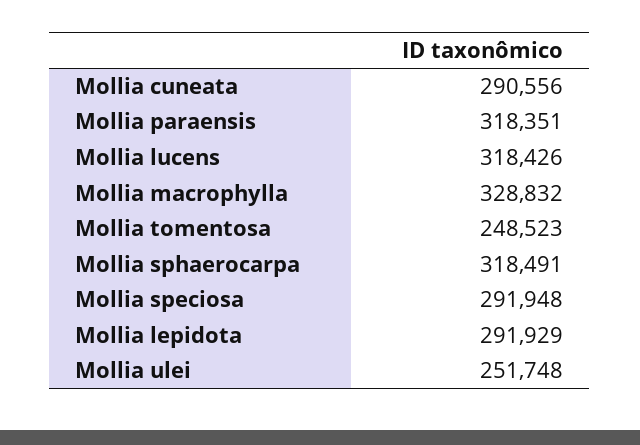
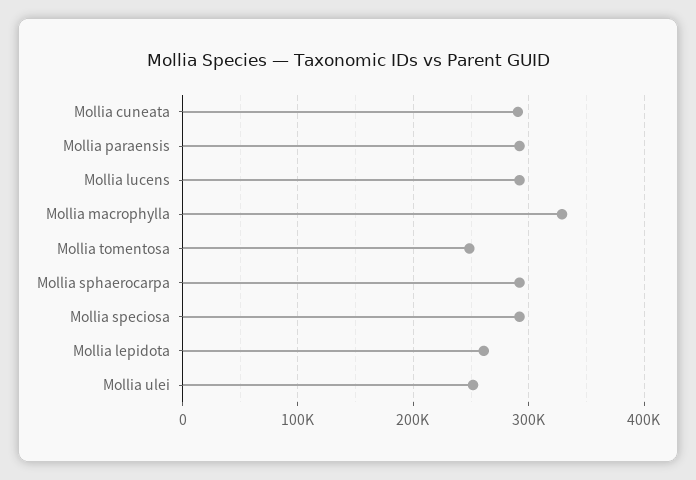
  {
    "Mollia cuneata": 290556,
-   "Mollia paraensis": 318351,
+   "Mollia paraensis": 290000,
-   "Mollia lucens": 318426,
+   "Mollia lucens": 290000,
    "Mollia macrophylla": 328832,
    "Mollia tomentosa": 248523,
-   "Mollia sphaerocarpa": 318491,
+   "Mollia sphaerocarpa": 290000,
    "Mollia speciosa": 291948,
-   "Mollia lepidota": 291929,
+   "Mollia lepidota": 260000,
    "Mollia ulei": 251748
  }

